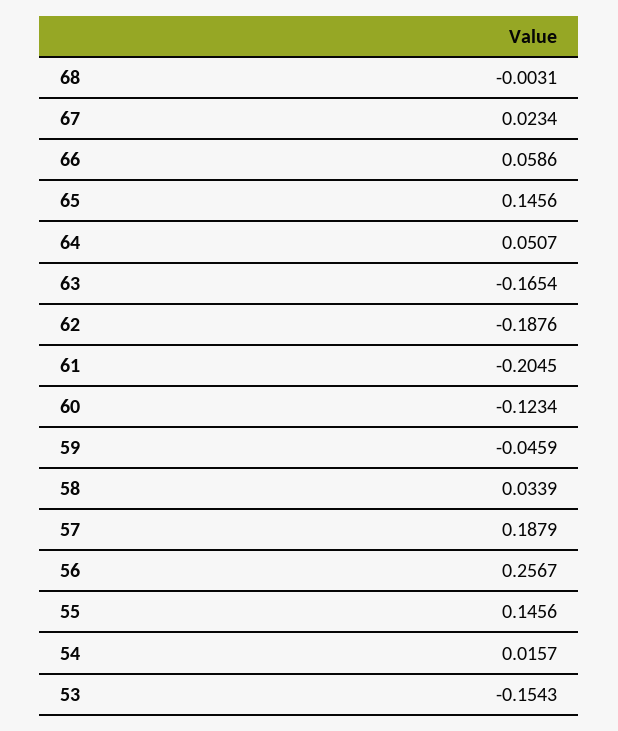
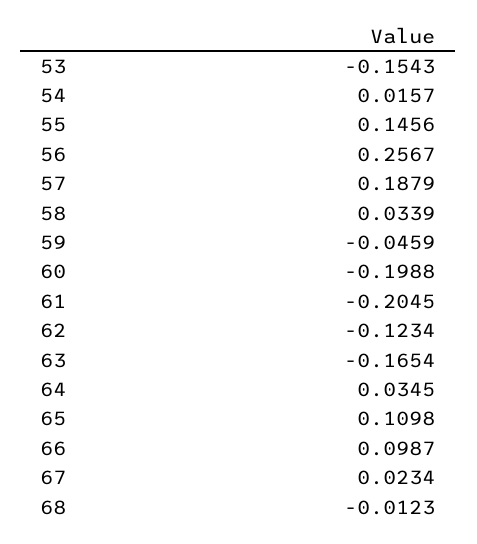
  {
-   "68": -0.0031,
+   "68": -0.0123,
    "67": 0.0234,
-   "66": 0.0586,
+   "66": 0.0987,
-   "65": 0.1456,
+   "65": 0.1098,
-   "64": 0.0507,
+   "64": 0.0345,
    "63": -0.1654,
-   "62": -0.1876,
+   "62": -0.1234,
    "61": -0.2045,
-   "60": -0.1234,
+   "60": -0.1988,
    "59": -0.0459,
    "58": 0.0339,
    "57": 0.1879,
    "56": 0.2567,
    "55": 0.1456,
    "54": 0.0157,
    "53": -0.1543
  }

